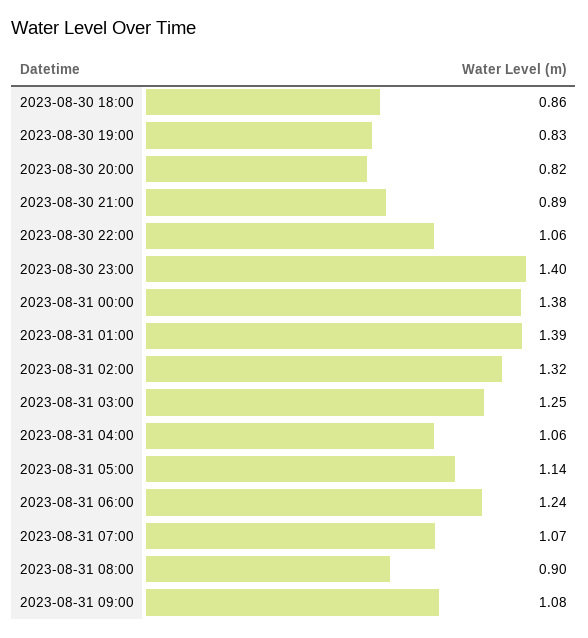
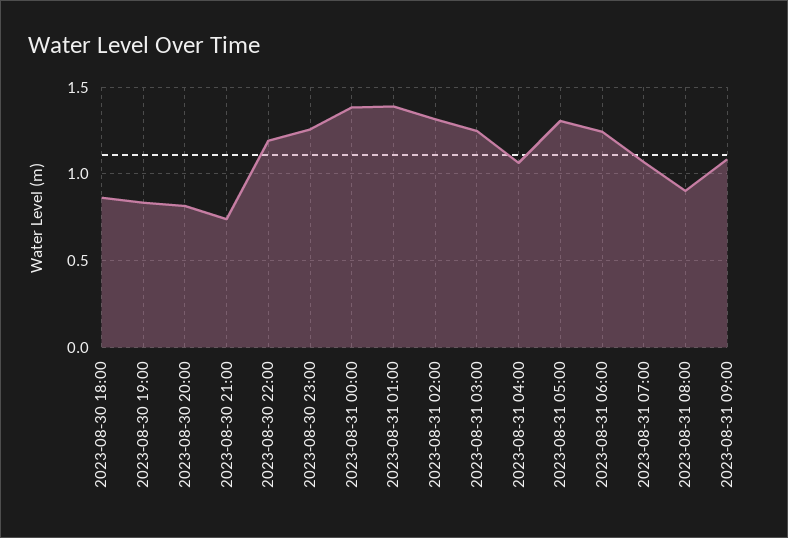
  {
    "2023-08-30 18:00": 0.86,
    "2023-08-30 19:00": 0.83,
    "2023-08-30 20:00": 0.82,
-   "2023-08-30 21:00": 0.89,
+   "2023-08-30 21:00": 0.75,
-   "2023-08-30 22:00": 1.06,
+   "2023-08-30 22:00": 1.2,
-   "2023-08-30 23:00": 1.4,
+   "2023-08-30 23:00": 1.25,
    "2023-08-31 00:00": 1.38,
    "2023-08-31 01:00": 1.39,
    "2023-08-31 02:00": 1.32,
    "2023-08-31 03:00": 1.25,
    "2023-08-31 04:00": 1.06,
-   "2023-08-31 05:00": 1.14,
+   "2023-08-31 05:00": 1.3,
    "2023-08-31 06:00": 1.24,
    "2023-08-31 07:00": 1.07,
    "2023-08-31 08:00": 0.9,
    "2023-08-31 09:00": 1.08
  }

